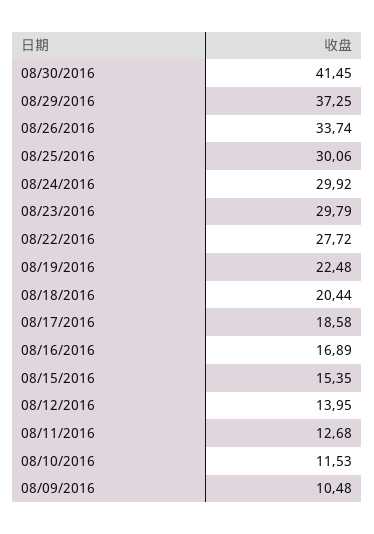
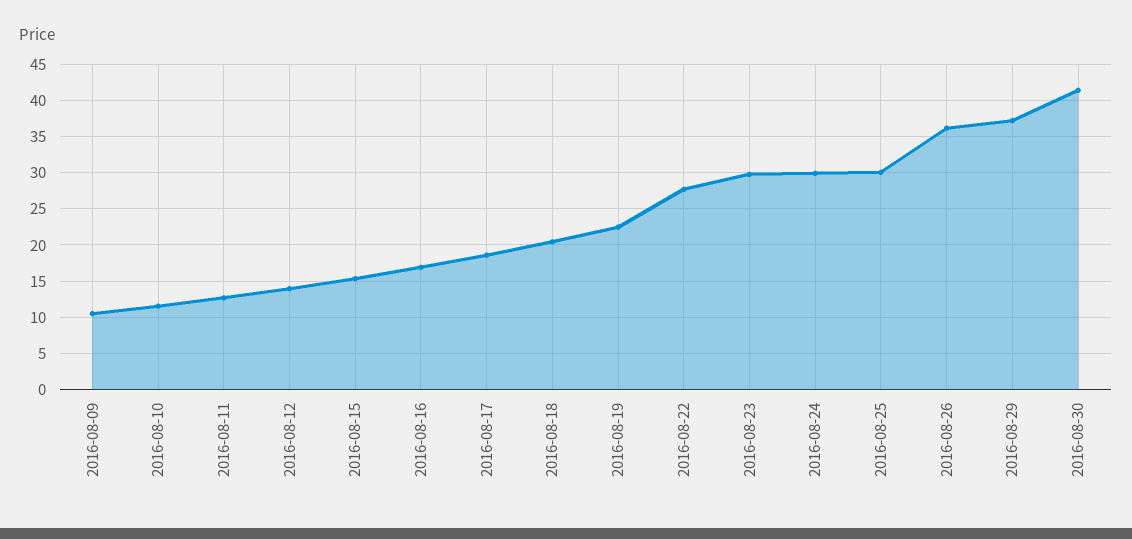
  {
    "08/30/2016": 41.45,
    "08/29/2016": 37.25,
-   "08/26/2016": 33.74,
+   "08/26/2016": 36,
    "08/25/2016": 30.06,
    "08/24/2016": 29.92,
    "08/23/2016": 29.79,
    "08/22/2016": 27.72,
    "08/19/2016": 22.48,
    "08/18/2016": 20.44,
    "08/17/2016": 18.58,
    "08/16/2016": 16.89,
    "08/15/2016": 15.35,
    "08/12/2016": 13.95,
    "08/11/2016": 12.68,
    "08/10/2016": 11.53,
    "08/09/2016": 10.48
  }

